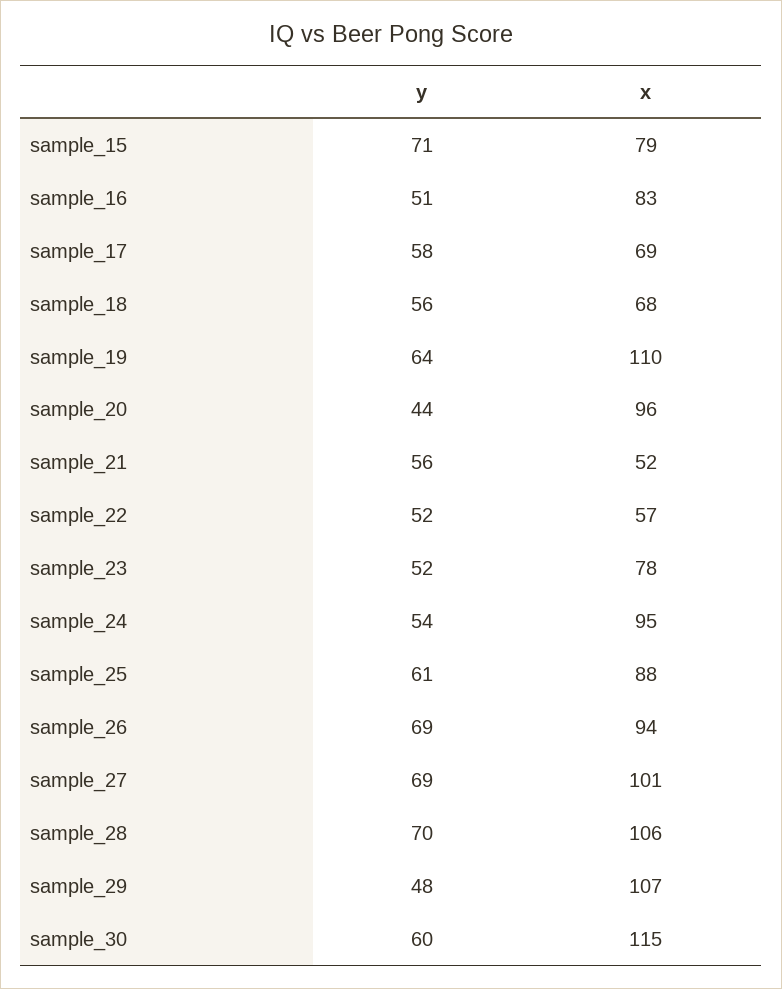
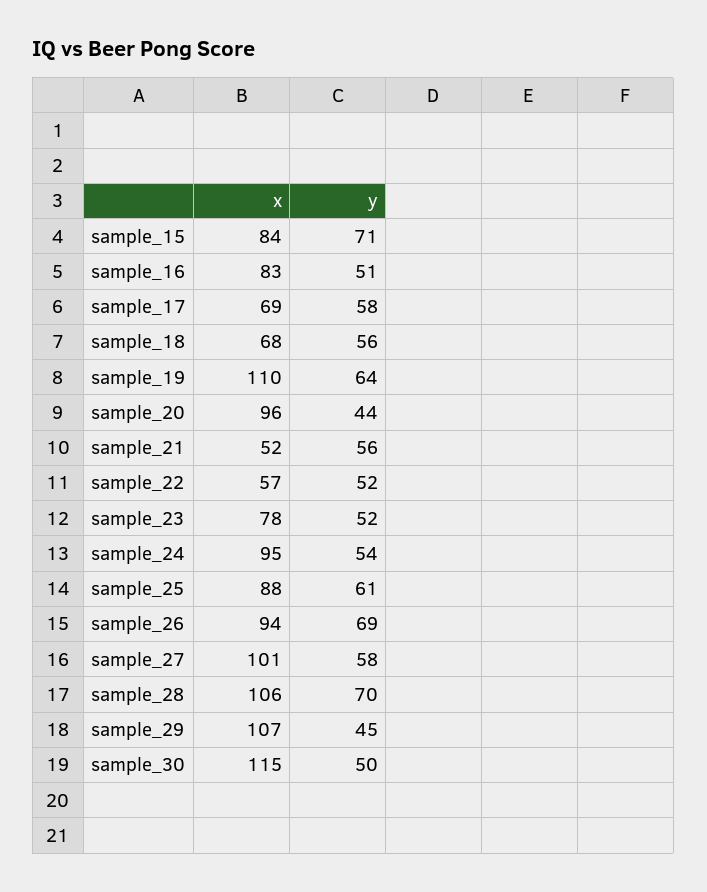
  {
    "y": {
      "sample_15": 71,
      "sample_16": 51,
      "sample_17": 58,
      "sample_18": 56,
      "sample_19": 64,
      "sample_20": 44,
      "sample_21": 56,
      "sample_22": 52,
      "sample_23": 52,
      "sample_24": 54,
      "sample_25": 61,
      "sample_26": 69,
-     "sample_27": 69,
+     "sample_27": 58,
      "sample_28": 70,
-     "sample_29": 48,
+     "sample_29": 45,
-     "sample_30": 60
+     "sample_30": 50
    },
    "x": {
-     "sample_15": 79,
+     "sample_15": 84,
      "sample_16": 83,
      "sample_17": 69,
      "sample_18": 68,
      "sample_19": 110,
      "sample_20": 96,
      "sample_21": 52,
      "sample_22": 57,
      "sample_23": 78,
      "sample_24": 95,
      "sample_25": 88,
      "sample_26": 94,
      "sample_27": 101,
      "sample_28": 106,
      "sample_29": 107,
      "sample_30": 115
    }
  }

